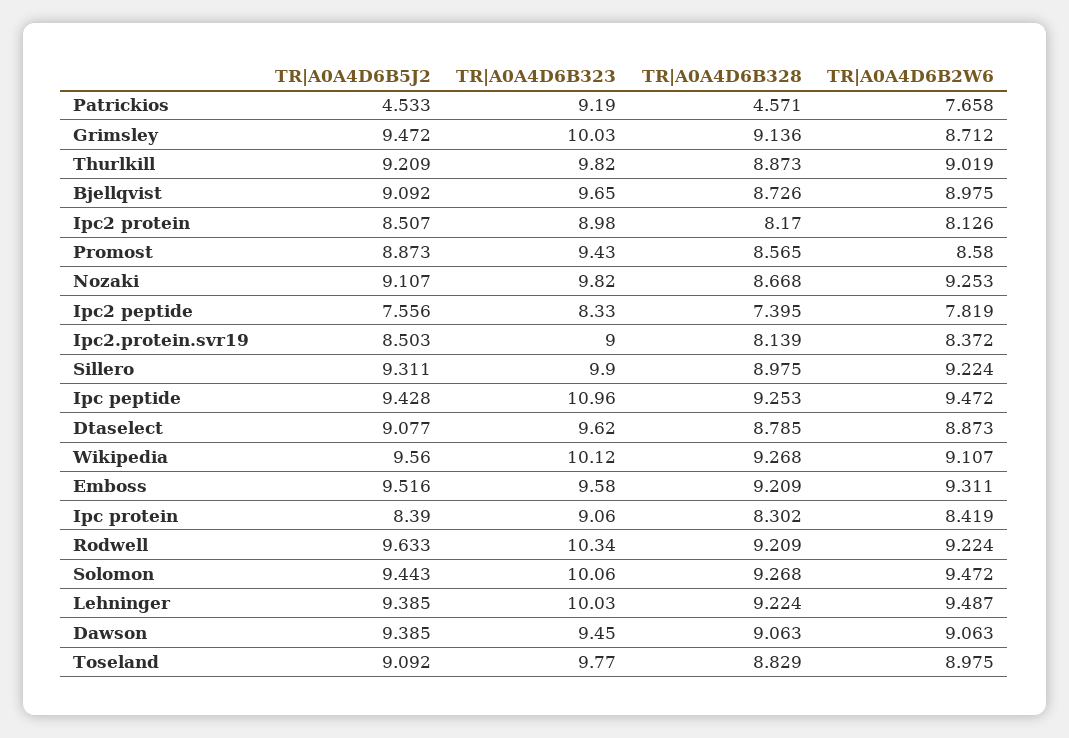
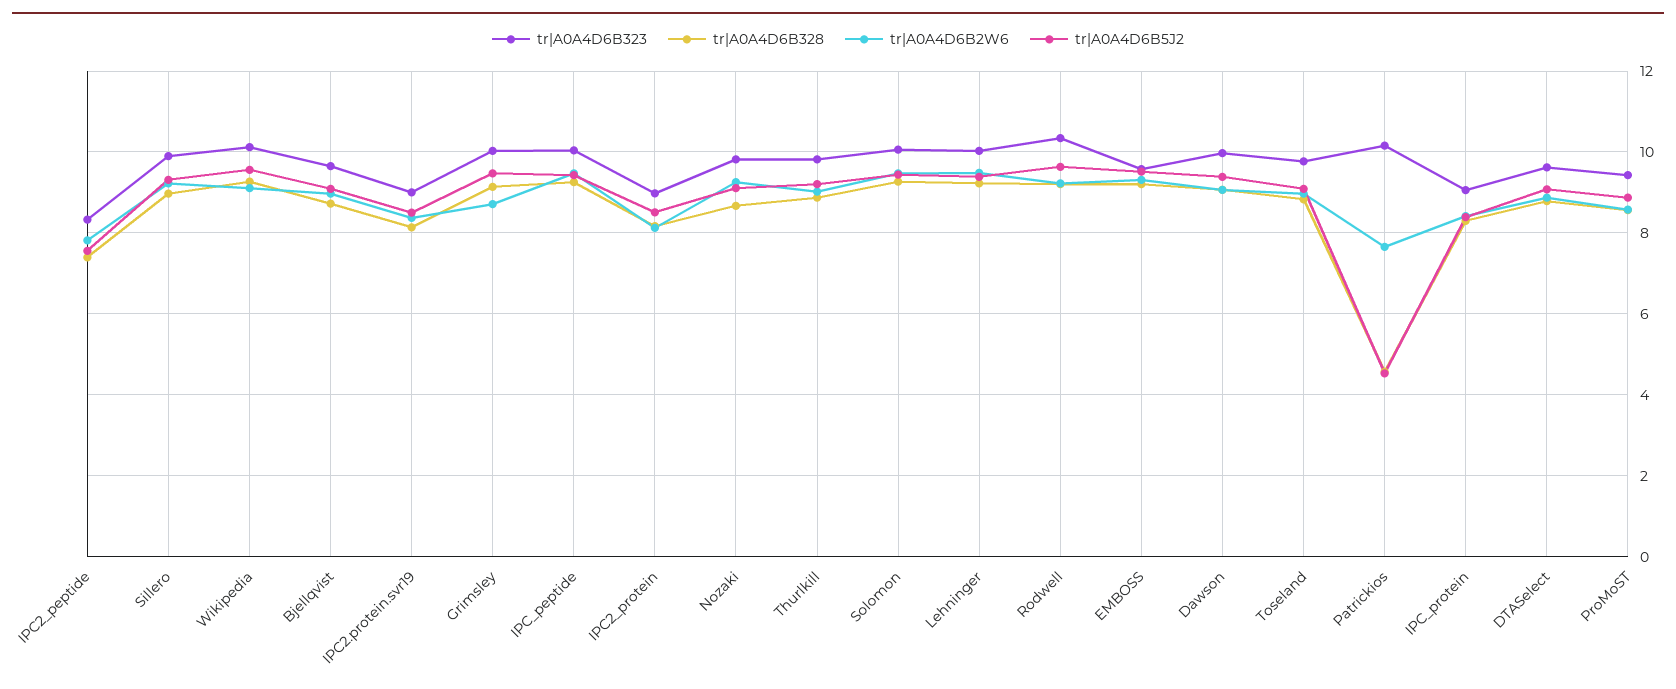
  {
    "TR|A0A4D6B5J2": {
      "Patrickios": 4.533,
      "Grimsley": 9.472,
      "Thurlkill": 9.209,
      "Bjellqvist": 9.092,
      "Ipc2 protein": 8.507,
      "Promost": 8.873,
      "Nozaki": 9.107,
      "Ipc2 peptide": 7.556,
      "Ipc2.protein.svr19": 8.503,
      "Sillero": 9.311,
      "Ipc peptide": 9.428,
      "Dtaselect": 9.077,
      "Wikipedia": 9.56,
      "Emboss": 9.516,
      "Ipc protein": 8.39,
      "Rodwell": 9.633,
      "Solomon": 9.443,
      "Lehninger": 9.385,
      "Dawson": 9.385,
      "Toseland": 9.092
    },
    "TR|A0A4D6B323": {
-     "Patrickios": 9.19,
+     "Patrickios": 10.2,
      "Grimsley": 10.03,
      "Thurlkill": 9.82,
      "Bjellqvist": 9.65,
      "Ipc2 protein": 8.98,
      "Promost": 9.43,
      "Nozaki": 9.82,
      "Ipc2 peptide": 8.33,
      "Ipc2.protein.svr19": 9,
      "Sillero": 9.9,
-     "Ipc peptide": 10.96,
+     "Ipc peptide": 10,
      "Dtaselect": 9.62,
      "Wikipedia": 10.12,
      "Emboss": 9.58,
      "Ipc protein": 9.06,
      "Rodwell": 10.34,
      "Solomon": 10.06,
      "Lehninger": 10.03,
-     "Dawson": 9.45,
+     "Dawson": 10,
      "Toseland": 9.77
    },
    "TR|A0A4D6B328": {
      "Patrickios": 4.571,
      "Grimsley": 9.136,
      "Thurlkill": 8.873,
      "Bjellqvist": 8.726,
      "Ipc2 protein": 8.17,
      "Promost": 8.565,
      "Nozaki": 8.668,
      "Ipc2 peptide": 7.395,
      "Ipc2.protein.svr19": 8.139,
      "Sillero": 8.975,
      "Ipc peptide": 9.253,
      "Dtaselect": 8.785,
      "Wikipedia": 9.268,
      "Emboss": 9.209,
      "Ipc protein": 8.302,
      "Rodwell": 9.209,
      "Solomon": 9.268,
      "Lehninger": 9.224,
      "Dawson": 9.063,
      "Toseland": 8.829
    },
    "TR|A0A4D6B2W6": {
      "Patrickios": 7.658,
      "Grimsley": 8.712,
      "Thurlkill": 9.019,
      "Bjellqvist": 8.975,
      "Ipc2 protein": 8.126,
      "Promost": 8.58,
      "Nozaki": 9.253,
      "Ipc2 peptide": 7.819,
      "Ipc2.protein.svr19": 8.372,
      "Sillero": 9.224,
      "Ipc peptide": 9.472,
      "Dtaselect": 8.873,
      "Wikipedia": 9.107,
      "Emboss": 9.311,
      "Ipc protein": 8.419,
      "Rodwell": 9.224,
      "Solomon": 9.472,
      "Lehninger": 9.487,
      "Dawson": 9.063,
      "Toseland": 8.975
    }
  }

